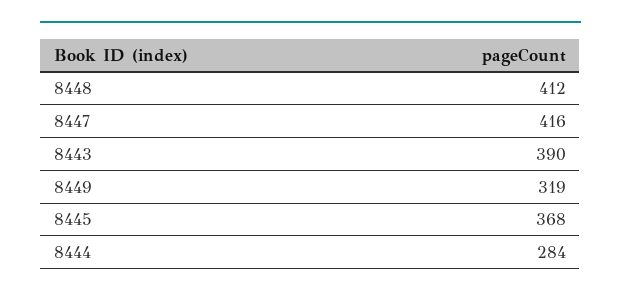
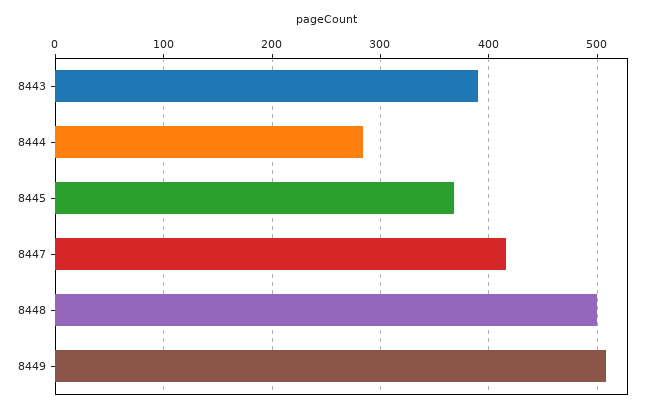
  {
-   "8448": 412,
+   "8448": 500,
    "8447": 416,
    "8443": 390,
-   "8449": 319,
+   "8449": 510,
    "8445": 368,
    "8444": 284
  }

